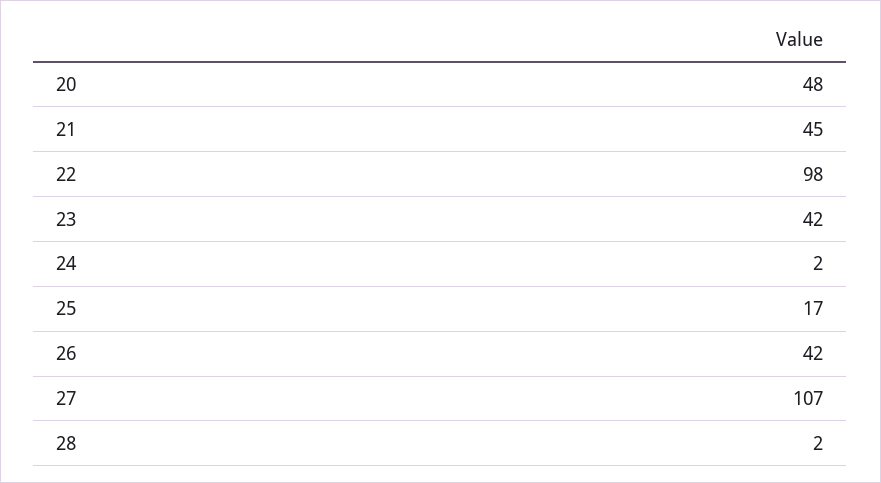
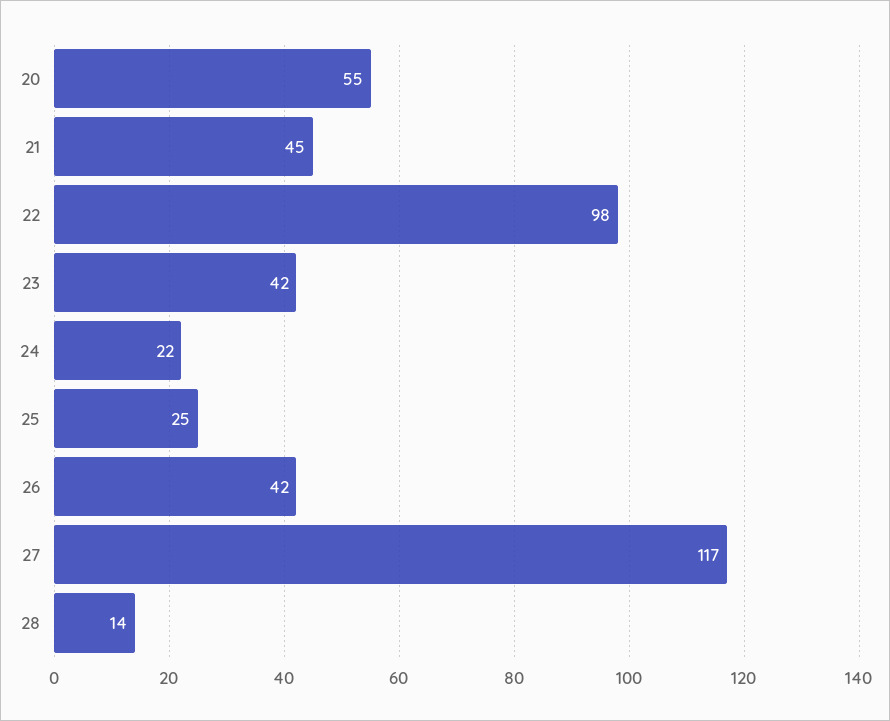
  {
-   "20": 48,
+   "20": 55,
    "21": 45,
    "22": 98,
    "23": 42,
-   "24": 2,
+   "24": 22,
-   "25": 17,
+   "25": 25,
    "26": 42,
-   "27": 107,
+   "27": 117,
-   "28": 2
+   "28": 14
  }

